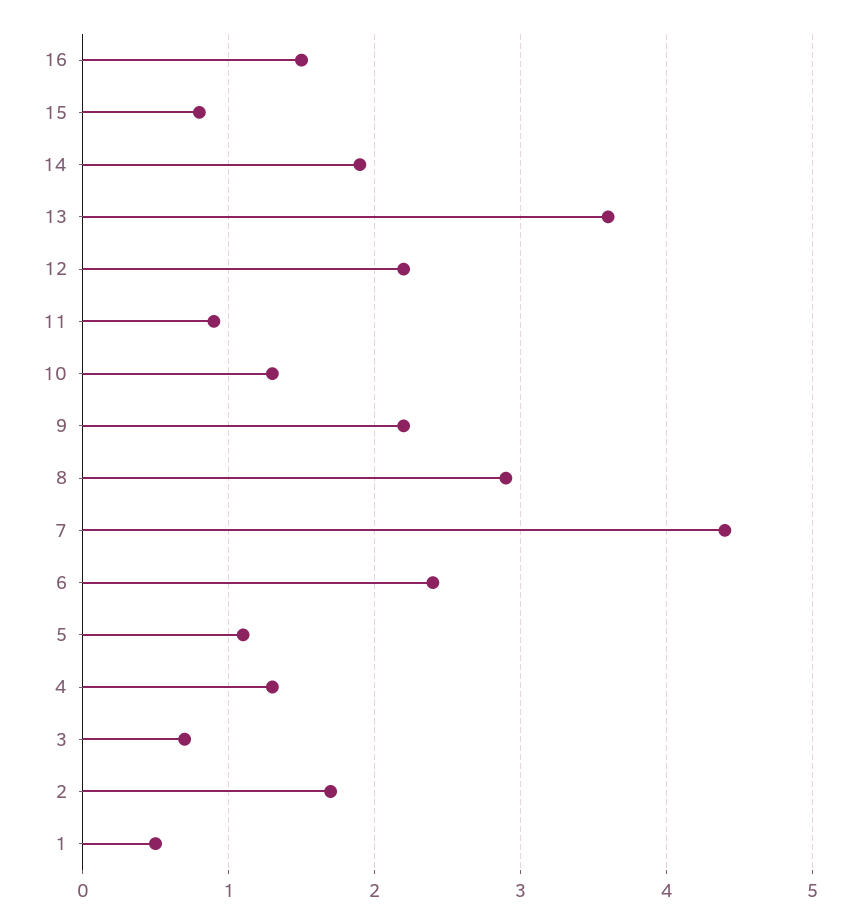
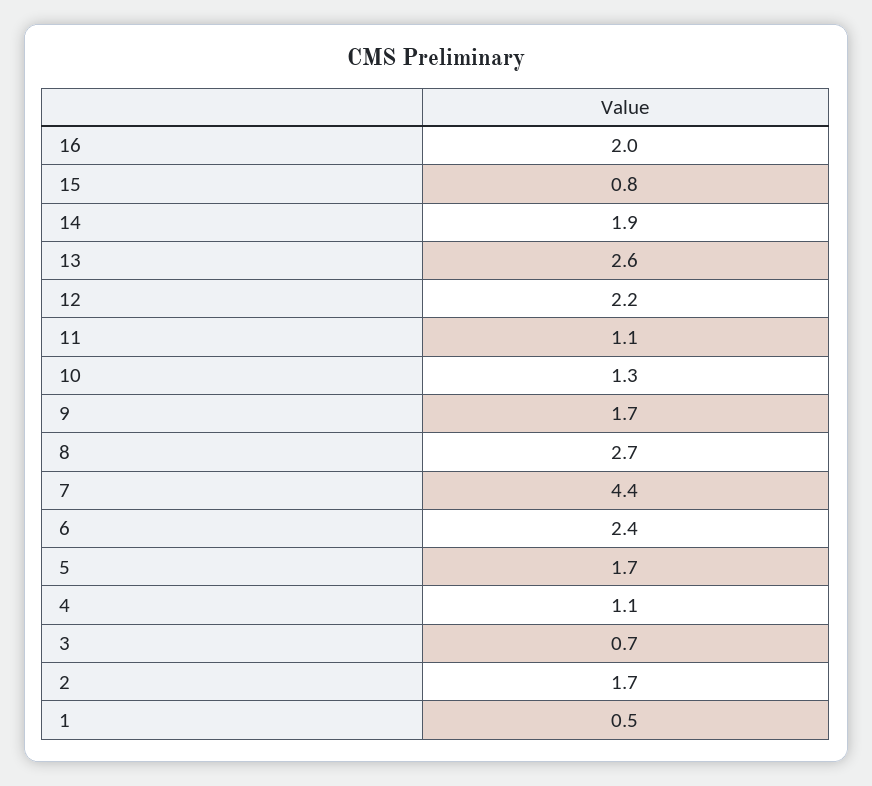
  {
-   "16": 1.5,
+   "16": 2,
    "15": 0.8,
    "14": 1.9,
-   "13": 3.6,
+   "13": 2.6,
    "12": 2.2,
-   "11": 0.9,
+   "11": 1.1,
    "10": 1.3,
-   "9": 2.2,
+   "9": 1.7,
-   "8": 2.9,
+   "8": 2.7,
    "7": 4.4,
    "6": 2.4,
-   "5": 1.1,
+   "5": 1.7,
-   "4": 1.3,
+   "4": 1.1,
    "3": 0.7,
    "2": 1.7,
    "1": 0.5
  }

